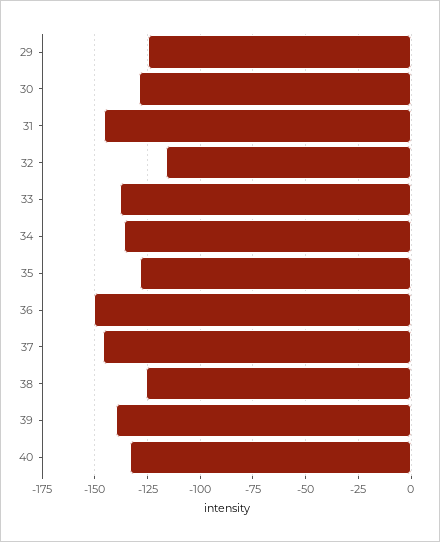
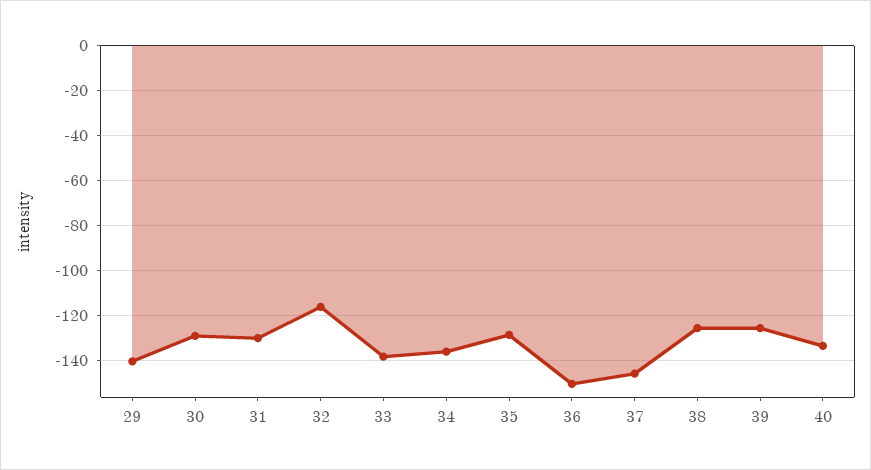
  {
-   "29": -125,
+   "29": -140,
    "30": -130,
-   "31": -145,
+   "31": -130,
    "32": -115,
    "33": -140,
    "34": -135,
    "35": -130,
    "36": -150,
    "37": -145,
    "38": -125,
-   "39": -140,
+   "39": -125,
    "40": -135
  }

